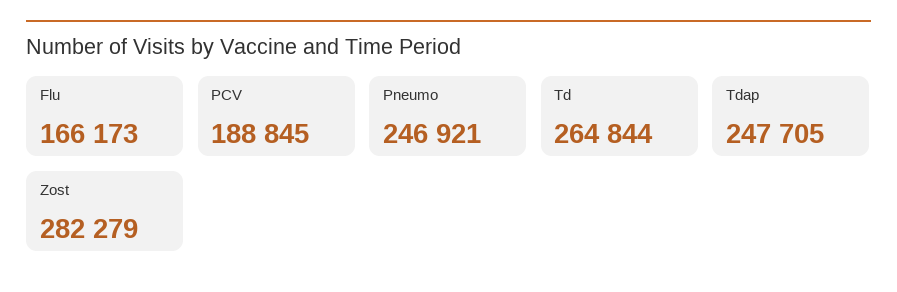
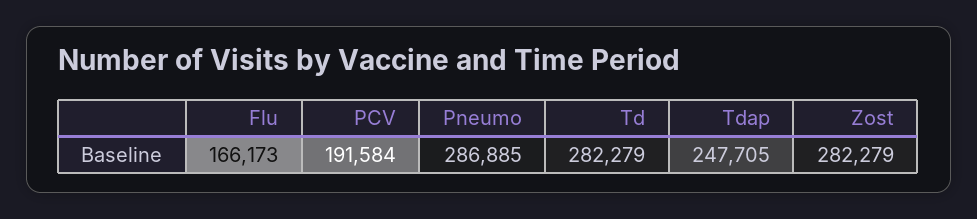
  {
    "Flu": 166173,
-   "PCV": 188845,
+   "PCV": 191584,
-   "Pneumo": 246921,
+   "Pneumo": 286885,
-   "Td": 264844,
+   "Td": 282279,
    "Tdap": 247705,
    "Zost": 282279
  }

